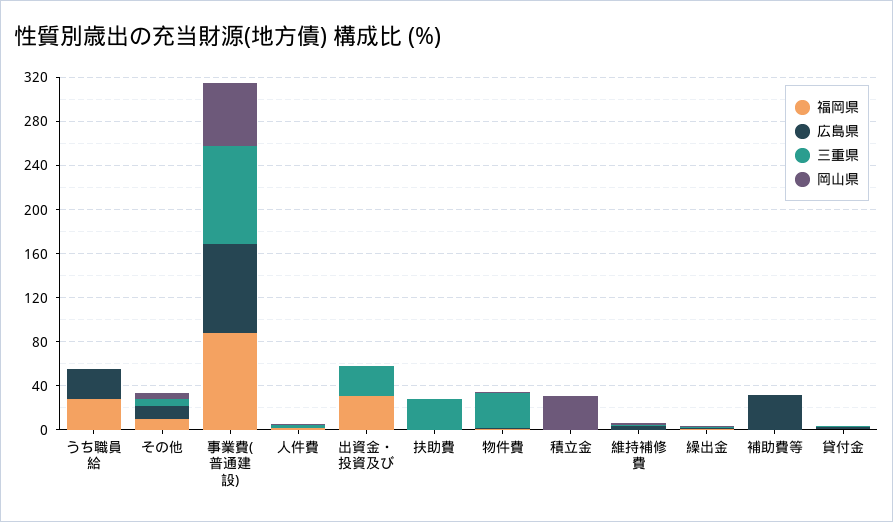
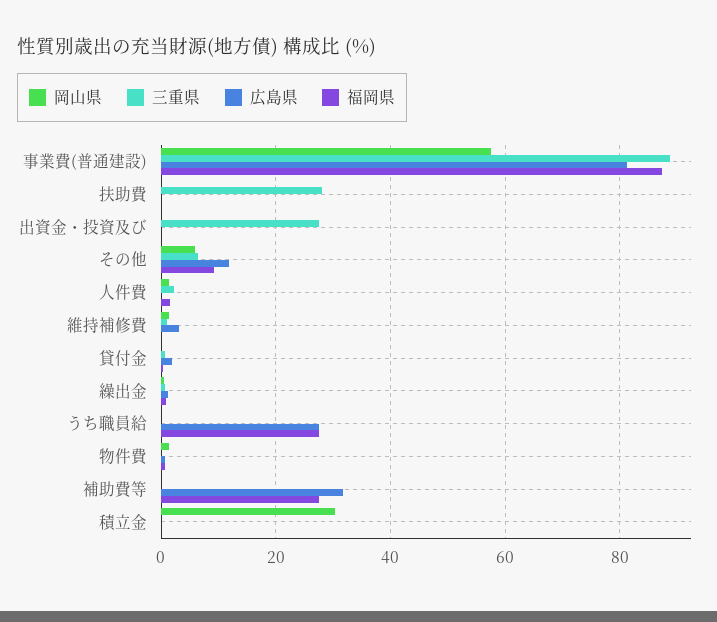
  {
    "福岡県": {
      "うち職員給": 28,
      "その他": 10,
      "事業費(普通建設)": 88,
      "人件費": 2,
-     "出資金・投資及び": 30,
+     "出資金・投資及び": 0,
      "扶助費": 0,
      "物件費": 0,
      "積立金": 0,
      "維持補修費": 0,
      "繰出金": 0,
-     "補助費等": 0,
+     "補助費等": 28,
      "貸付金": 0
    },
    "広島県": {
      "うち職員給": 28,
      "その他": 12,
      "事業費(普通建設)": 82,
      "人件費": 0,
      "出資金・投資及び": 0,
      "扶助費": 0,
      "物件費": 0,
      "積立金": 0,
      "維持補修費": 4,
      "繰出金": 2,
      "補助費等": 32,
      "貸付金": 2
    },
    "三重県": {
      "うち職員給": 0,
      "その他": 6,
      "事業費(普通建設)": 88,
      "人件費": 2,
      "出資金・投資及び": 28,
      "扶助費": 28,
-     "物件費": 30,
+     "物件費": 0,
      "積立金": 0,
      "維持補修費": 2,
      "繰出金": 0,
      "補助費等": 0,
      "貸付金": 0
    },
    "岡山県": {
      "うち職員給": 0,
      "その他": 6,
      "事業費(普通建設)": 58,
      "人件費": 2,
      "出資金・投資及び": 0,
      "扶助費": 0,
      "物件費": 2,
      "積立金": 30,
      "維持補修費": 2,
      "繰出金": 0,
      "補助費等": 0,
      "貸付金": 0
    }
  }

